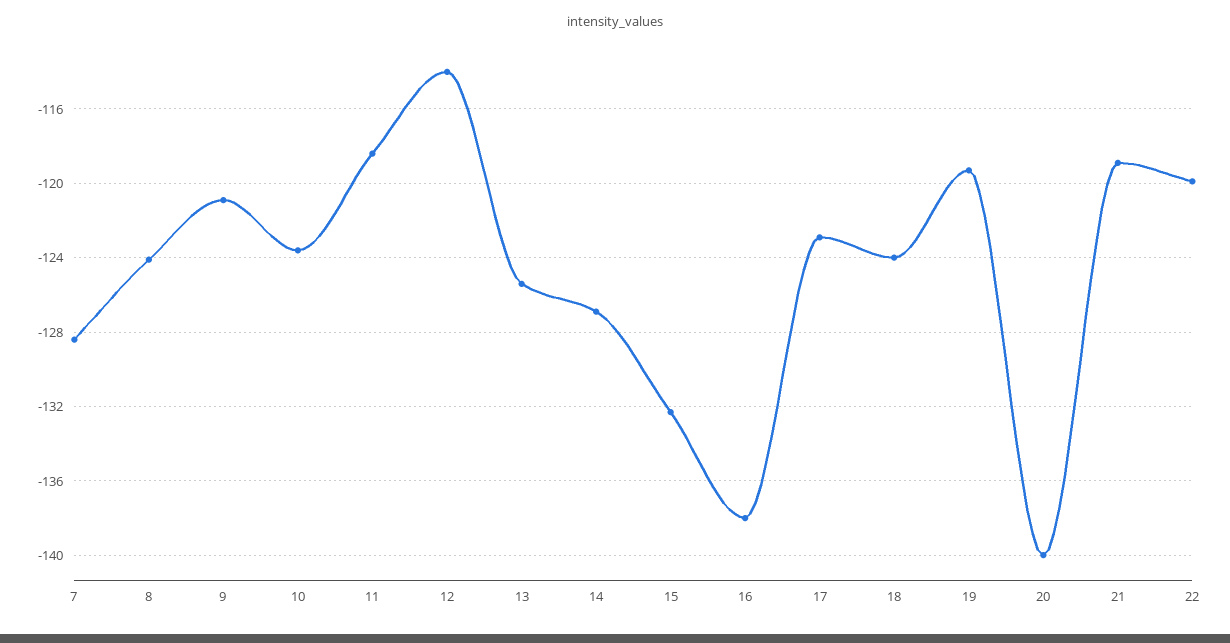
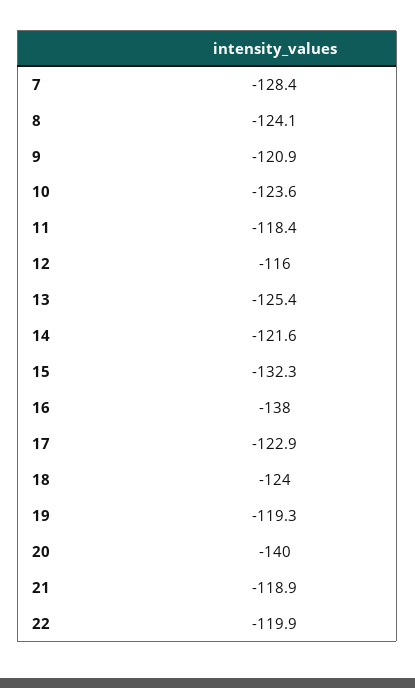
  {
    "7": -128.4,
    "8": -124.1,
    "9": -120.9,
    "10": -123.6,
    "11": -118.4,
-   "12": -114,
+   "12": -116,
    "13": -125.4,
-   "14": -127,
+   "14": -121.6,
    "15": -132.3,
    "16": -138,
    "17": -122.9,
    "18": -124,
    "19": -119.3,
    "20": -140,
    "21": -118.9,
    "22": -119.9
  }

